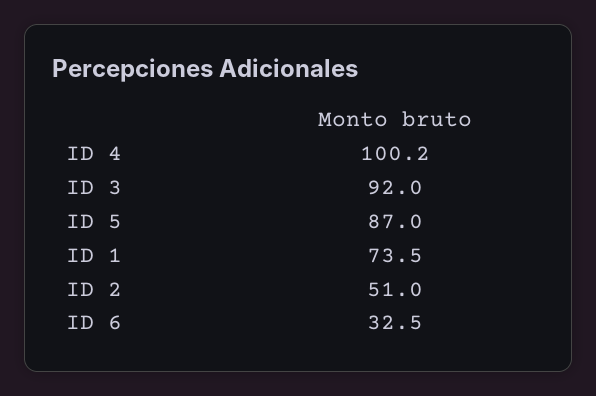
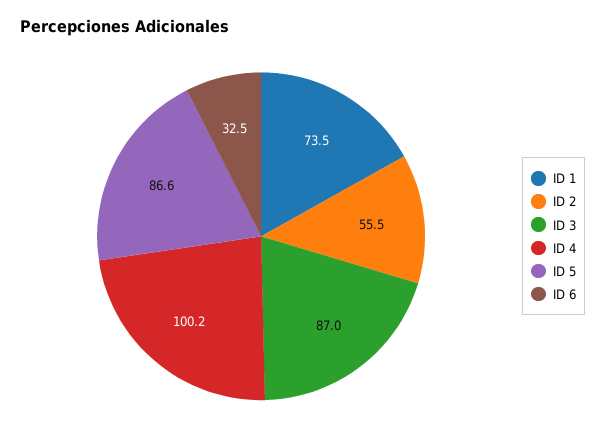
  {
    "ID 4": 100.2,
-   "ID 3": 92,
+   "ID 3": 87,
-   "ID 5": 87,
+   "ID 5": 86.6,
    "ID 1": 73.5,
-   "ID 2": 51,
+   "ID 2": 55.5,
    "ID 6": 32.5
  }

